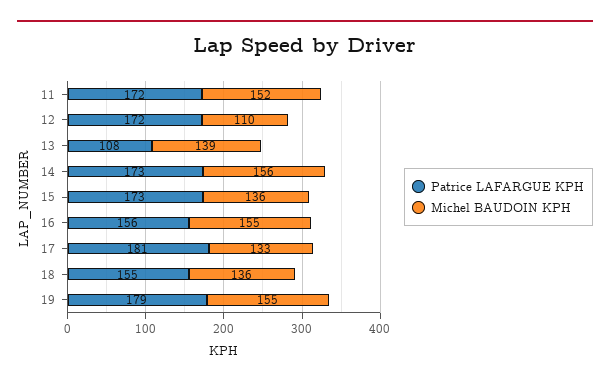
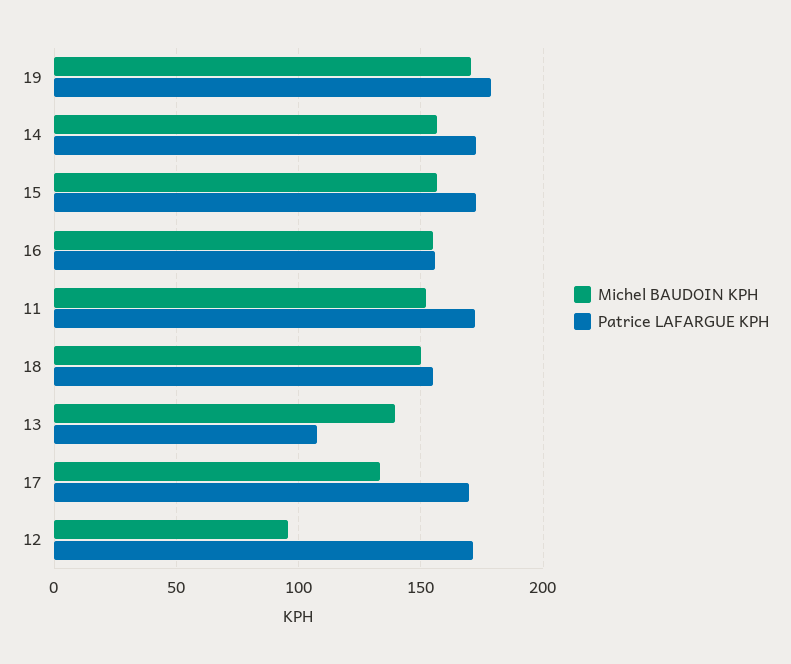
  {
    "Patrice LAFARGUE KPH": {
      "11": 172,
      "12": 172,
      "13": 108,
      "14": 173,
      "15": 173,
      "16": 156,
-     "17": 181,
+     "17": 170,
      "18": 155,
      "19": 179
    },
    "Michel BAUDOIN KPH": {
      "11": 152,
-     "12": 110,
+     "12": 95,
      "13": 139,
      "14": 156,
-     "15": 136,
+     "15": 155,
      "16": 155,
      "17": 133,
-     "18": 136,
+     "18": 150,
-     "19": 155
+     "19": 170
    }
  }

